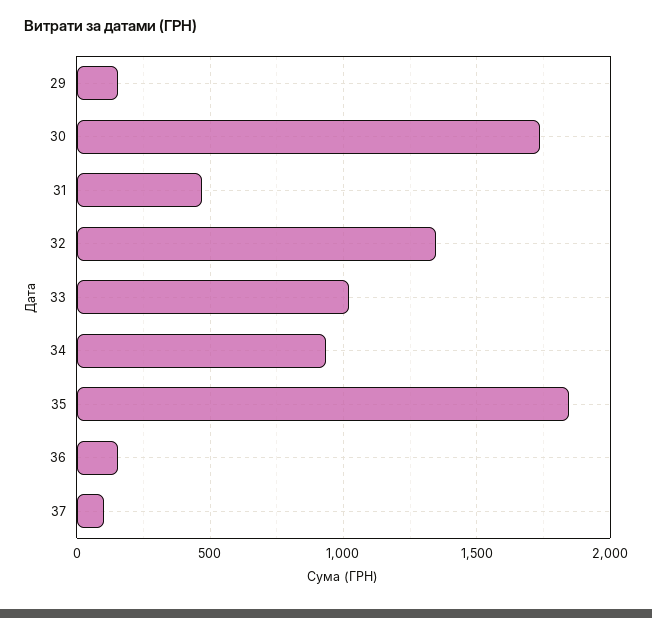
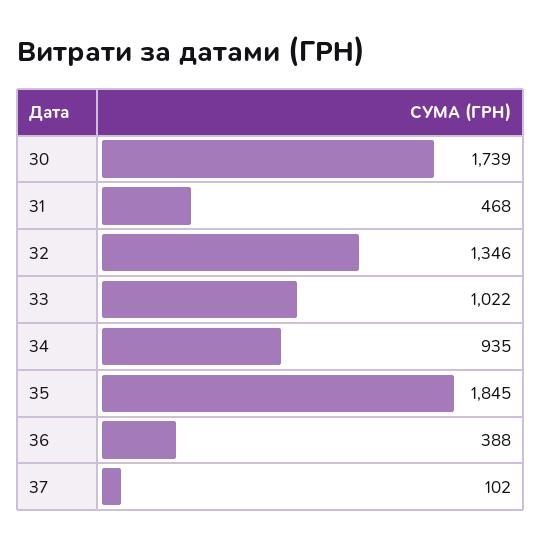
  {
-   "29": 150,
    "30": 1739,
    "31": 468,
    "32": 1346,
    "33": 1022,
    "34": 935,
    "35": 1845,
-   "36": 150,
+   "36": 388,
    "37": 102
  }

